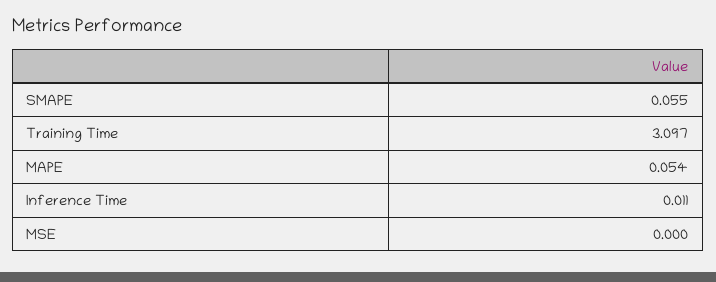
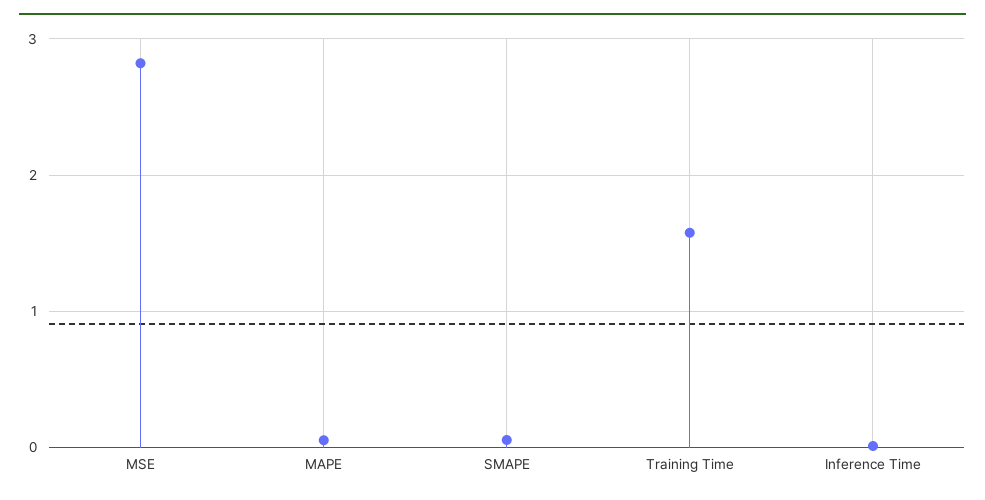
  {
    "SMAPE": 0.055,
-   "Training Time": 3.097,
+   "Training Time": 1.6,
    "MAPE": 0.054,
    "Inference Time": 0.011,
-   "MSE": 0
+   "MSE": 2.8
  }

